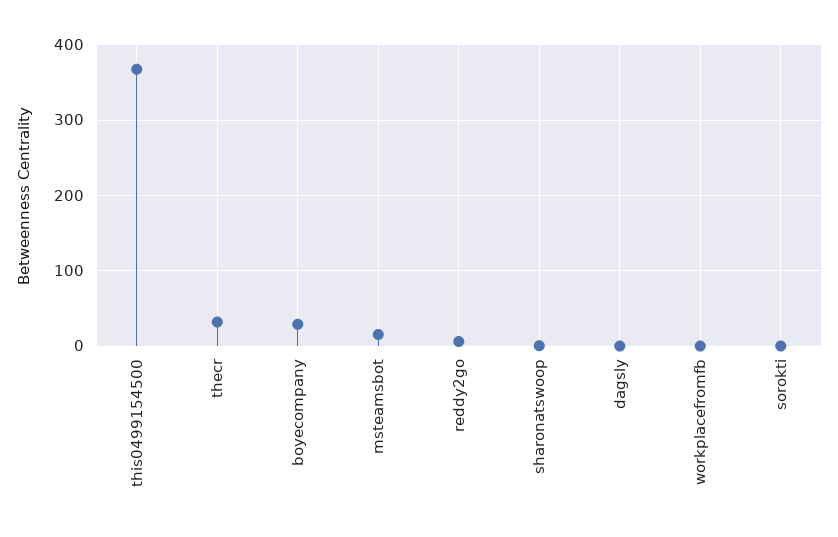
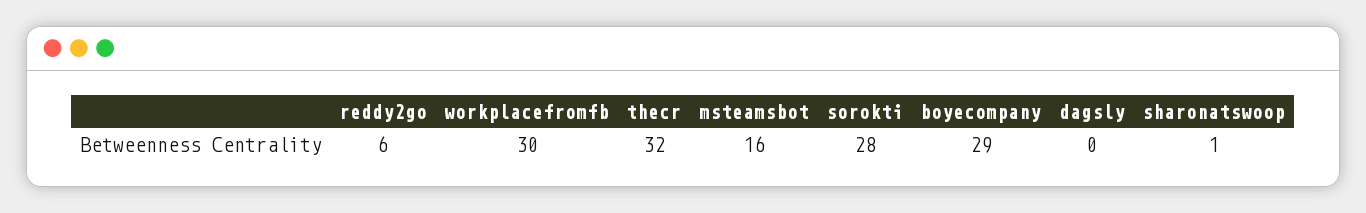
  {
-   "this0499154500": 370,
    "thecr": 32,
    "boyecompany": 29,
    "msteamsbot": 16,
    "reddy2go": 6,
    "sharonatswoop": 1,
    "dagsly": 0,
-   "workplacefromfb": 0,
+   "workplacefromfb": 30,
-   "sorokti": 0
+   "sorokti": 28
  }

